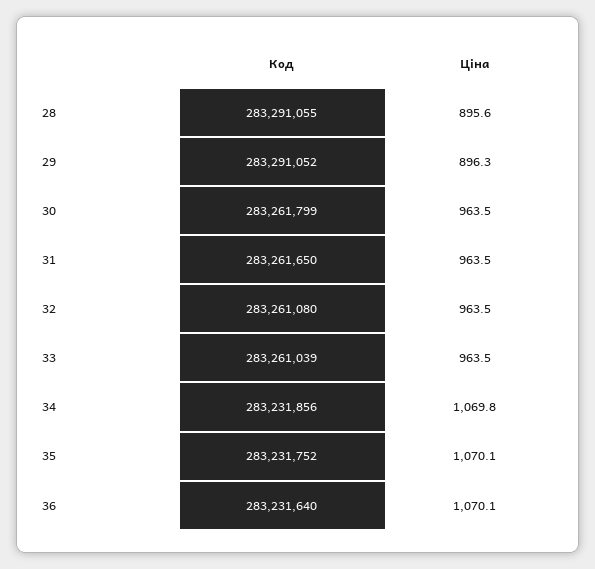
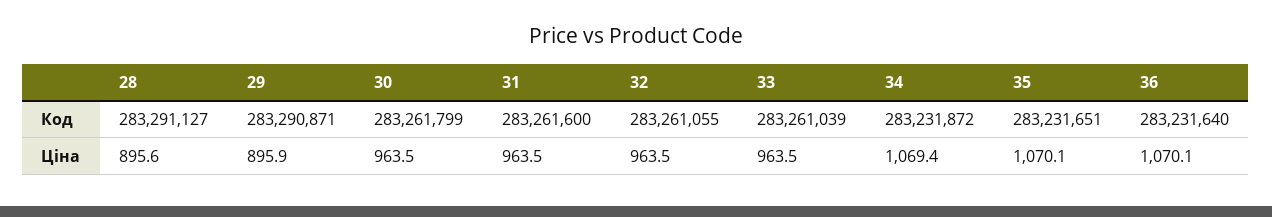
  {
    "Код": {
-     "28": 283291055,
+     "28": 283291127,
-     "29": 283291052,
+     "29": 283290871,
      "30": 283261799,
-     "31": 283261650,
+     "31": 283261600,
-     "32": 283261080,
+     "32": 283261055,
      "33": 283261039,
-     "34": 283231856,
+     "34": 283231872,
-     "35": 283231752,
+     "35": 283231651,
      "36": 283231640
    },
    "Ціна": {
      "28": 895.6,
-     "29": 896.3,
+     "29": 895.9,
      "30": 963.5,
      "31": 963.5,
      "32": 963.5,
      "33": 963.5,
-     "34": 1069.8,
+     "34": 1069.4,
      "35": 1070.1,
      "36": 1070.1
    }
  }

